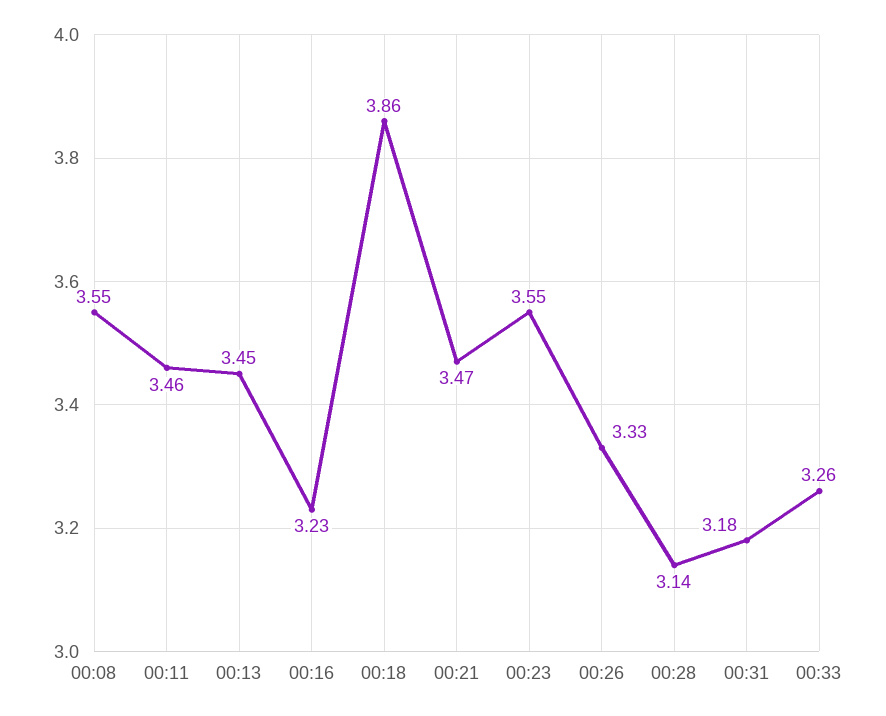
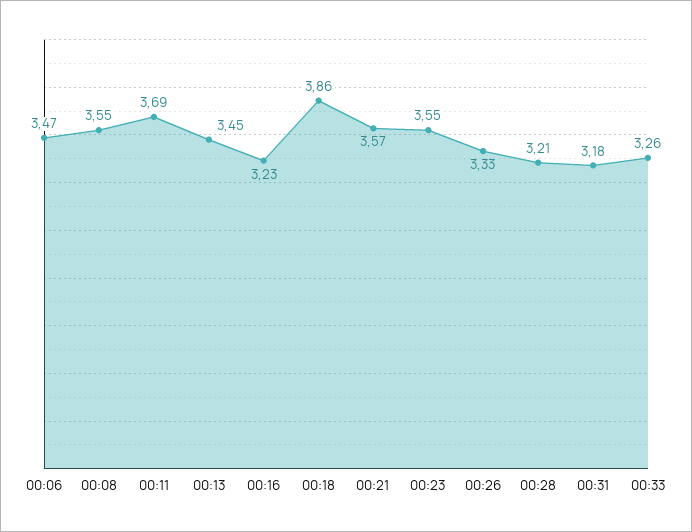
  {
    "00:08": 3.55,
-   "00:11": 3.46,
+   "00:11": 3.69,
    "00:13": 3.45,
    "00:16": 3.23,
    "00:18": 3.86,
-   "00:21": 3.47,
+   "00:21": 3.57,
    "00:23": 3.55,
    "00:26": 3.33,
-   "00:28": 3.14,
+   "00:28": 3.21,
    "00:31": 3.18,
-   "00:33": 3.26
+   "00:33": 3.26,
+   "00:06": 3.47
  }

